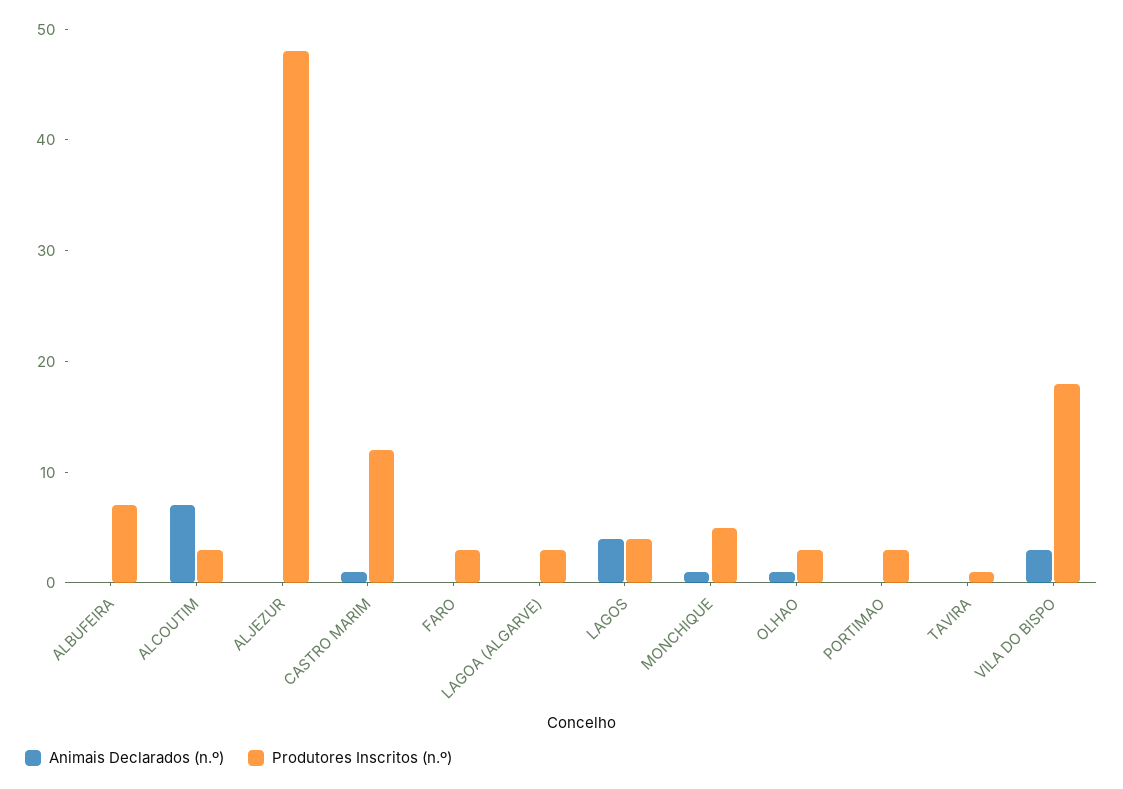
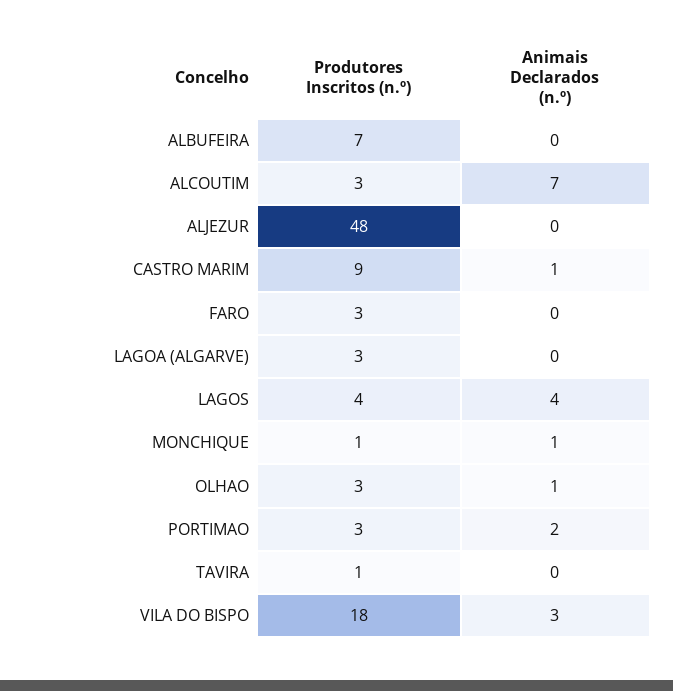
  {
    "Animais Declarados (n.º)": {
      "ALBUFEIRA": 0,
      "ALCOUTIM": 7,
      "ALJEZUR": 0,
      "CASTRO MARIM": 1,
      "FARO": 0,
      "LAGOA (ALGARVE)": 0,
      "LAGOS": 4,
      "MONCHIQUE": 1,
      "OLHAO": 1,
-     "PORTIMAO": 0,
+     "PORTIMAO": 2,
      "TAVIRA": 0,
      "VILA DO BISPO": 3
    },
    "Produtores Inscritos (n.º)": {
      "ALBUFEIRA": 7,
      "ALCOUTIM": 3,
      "ALJEZUR": 48,
-     "CASTRO MARIM": 12,
+     "CASTRO MARIM": 9,
      "FARO": 3,
      "LAGOA (ALGARVE)": 3,
      "LAGOS": 4,
-     "MONCHIQUE": 5,
+     "MONCHIQUE": 1,
      "OLHAO": 3,
      "PORTIMAO": 3,
      "TAVIRA": 1,
      "VILA DO BISPO": 18
    }
  }

